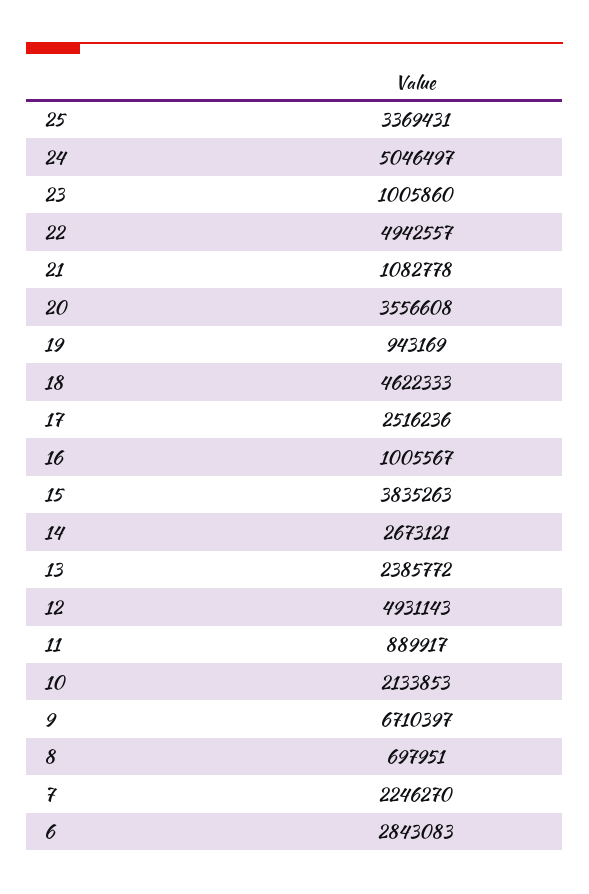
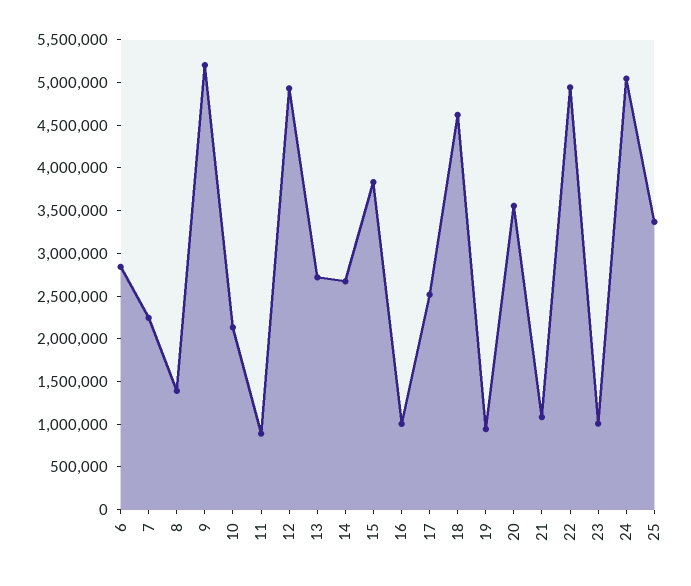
  {
    "25": 3369431,
    "24": 5046497,
    "23": 1005860,
    "22": 4942557,
    "21": 1082778,
    "20": 3556608,
    "19": 943169,
    "18": 4622333,
    "17": 2516236,
    "16": 1005567,
    "15": 3835263,
    "14": 2673121,
-   "13": 2385772,
+   "13": 2700000,
    "12": 4931143,
    "11": 889917,
    "10": 2133853,
-   "9": 6710397,
+   "9": 5200000,
-   "8": 697951,
+   "8": 1400000,
    "7": 2246270,
    "6": 2843083
  }

